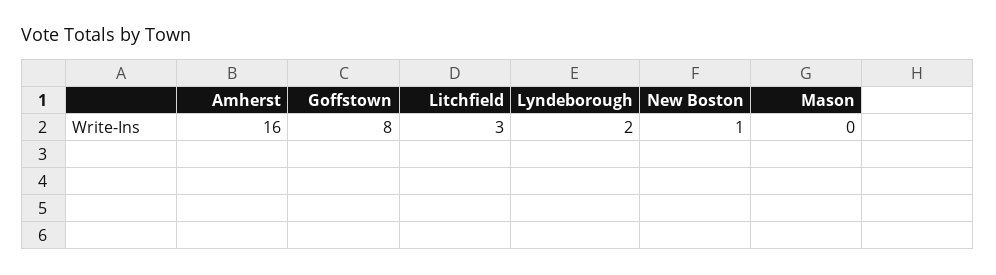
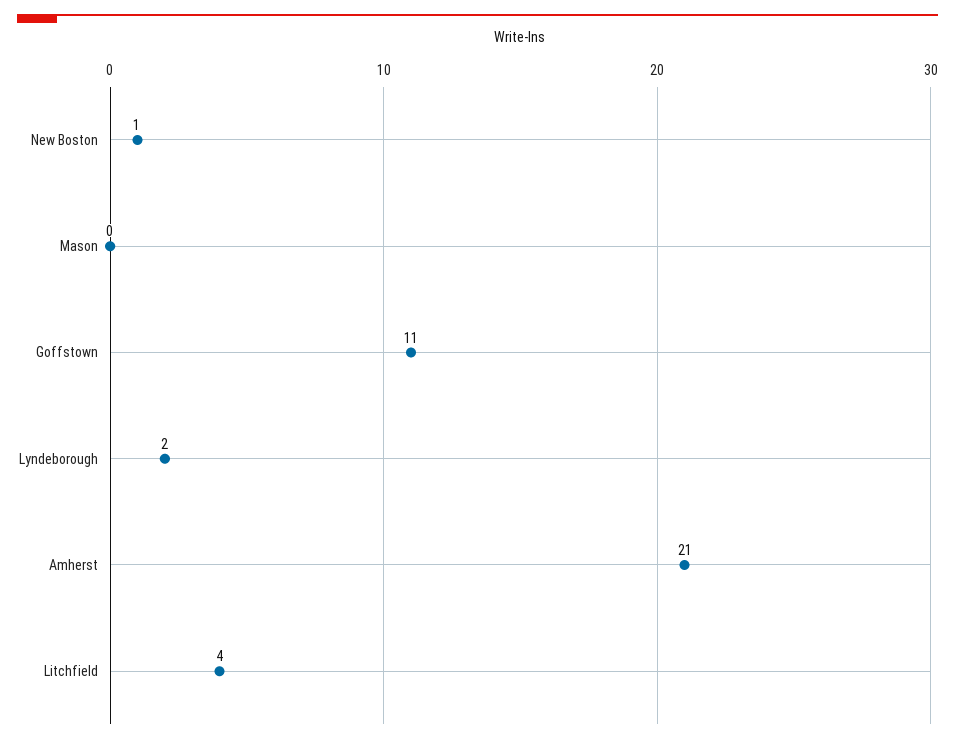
  {
-   "Amherst": 16,
+   "Amherst": 21,
-   "Goffstown": 8,
+   "Goffstown": 11,
-   "Litchfield": 3,
+   "Litchfield": 4,
    "Lyndeborough": 2,
    "New Boston": 1,
    "Mason": 0
  }

